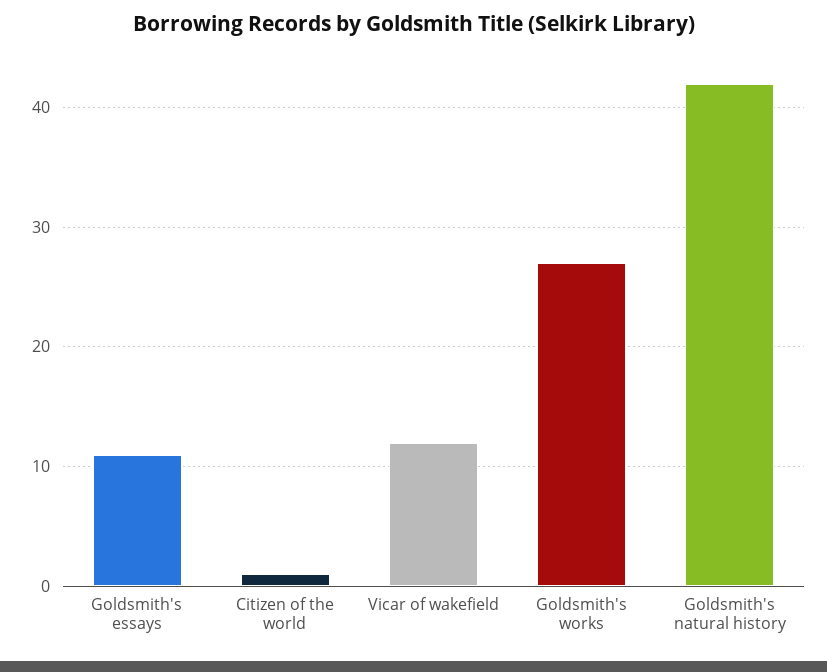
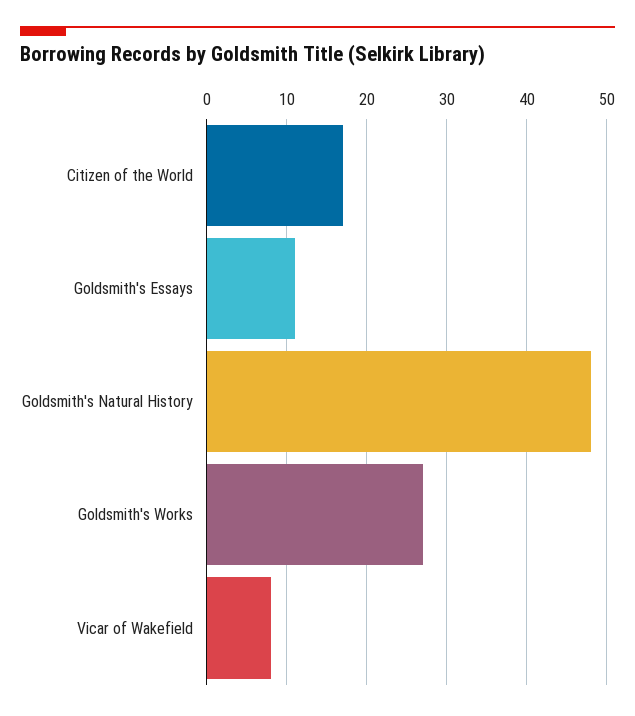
  {
    "Goldsmith's essays": 11,
-   "Citizen of the world": 1,
+   "Citizen of the world": 17,
-   "Vicar of wakefield": 12,
+   "Vicar of wakefield": 8,
    "Goldsmith's works": 27,
-   "Goldsmith's natural history": 42
+   "Goldsmith's natural history": 48
  }

